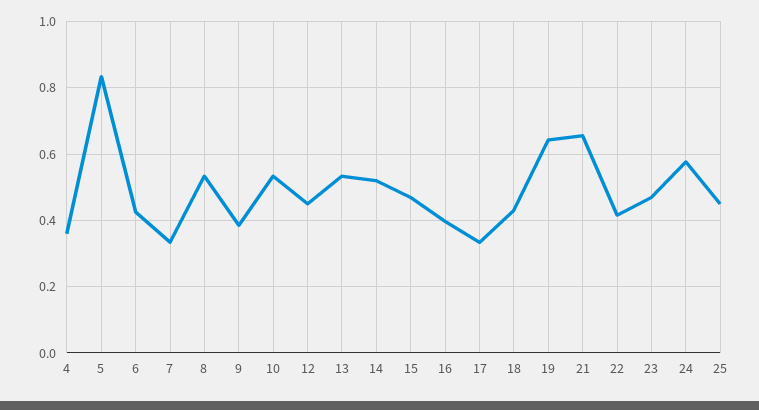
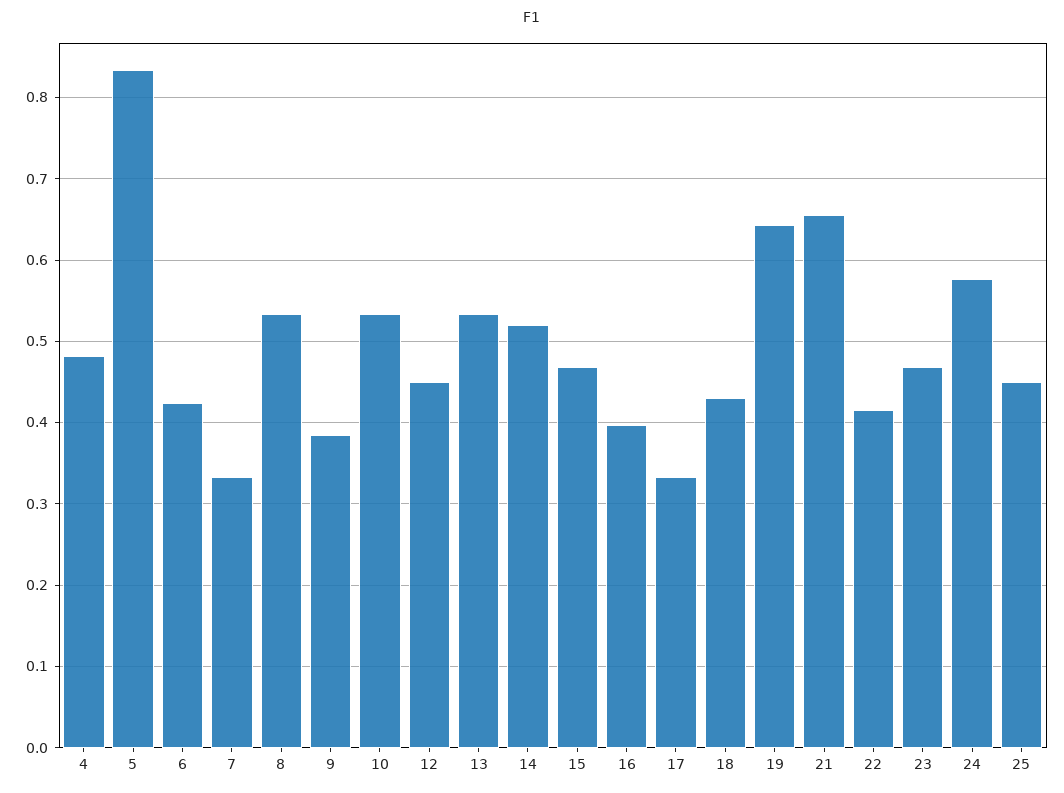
  {
-   "4": 0.36,
+   "4": 0.48,
    "5": 0.83,
    "6": 0.42,
    "7": 0.33,
    "8": 0.53,
    "9": 0.39,
    "10": 0.53,
    "12": 0.45,
    "13": 0.53,
    "14": 0.52,
    "15": 0.47,
    "16": 0.4,
    "17": 0.33,
    "18": 0.43,
    "19": 0.64,
    "21": 0.66,
    "22": 0.42,
    "23": 0.47,
    "24": 0.58,
    "25": 0.45
  }

